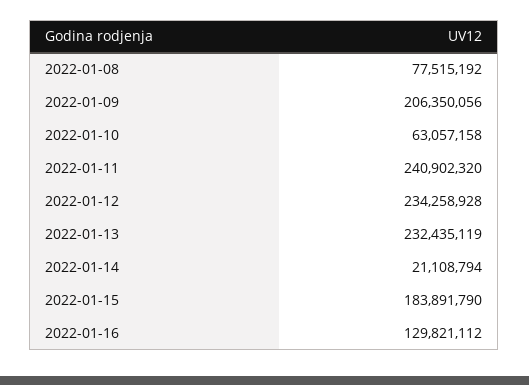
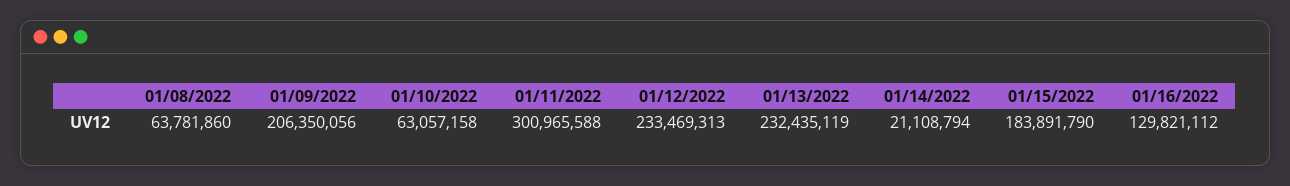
  {
-   "2022-01-08": 77515192,
+   "2022-01-08": 63781860,
    "2022-01-09": 206350056,
    "2022-01-10": 63057158,
-   "2022-01-11": 240902320,
+   "2022-01-11": 300965588,
-   "2022-01-12": 234258928,
+   "2022-01-12": 233469313,
    "2022-01-13": 232435119,
    "2022-01-14": 21108794,
    "2022-01-15": 183891790,
    "2022-01-16": 129821112
  }

